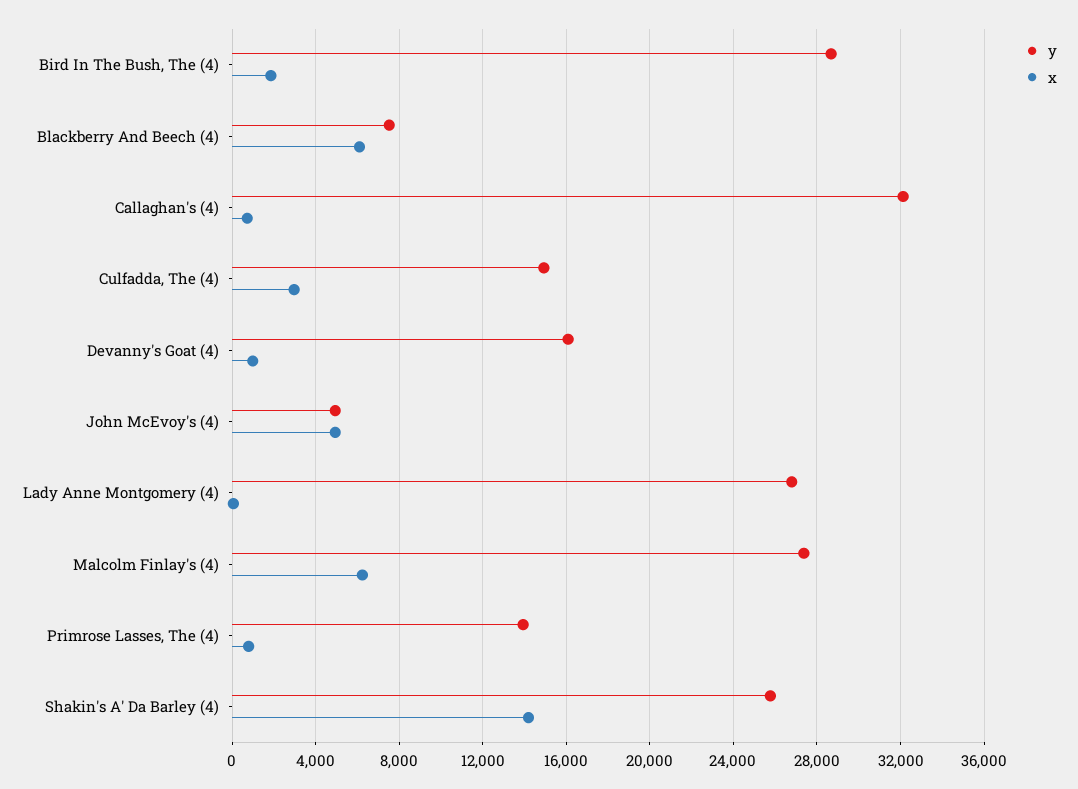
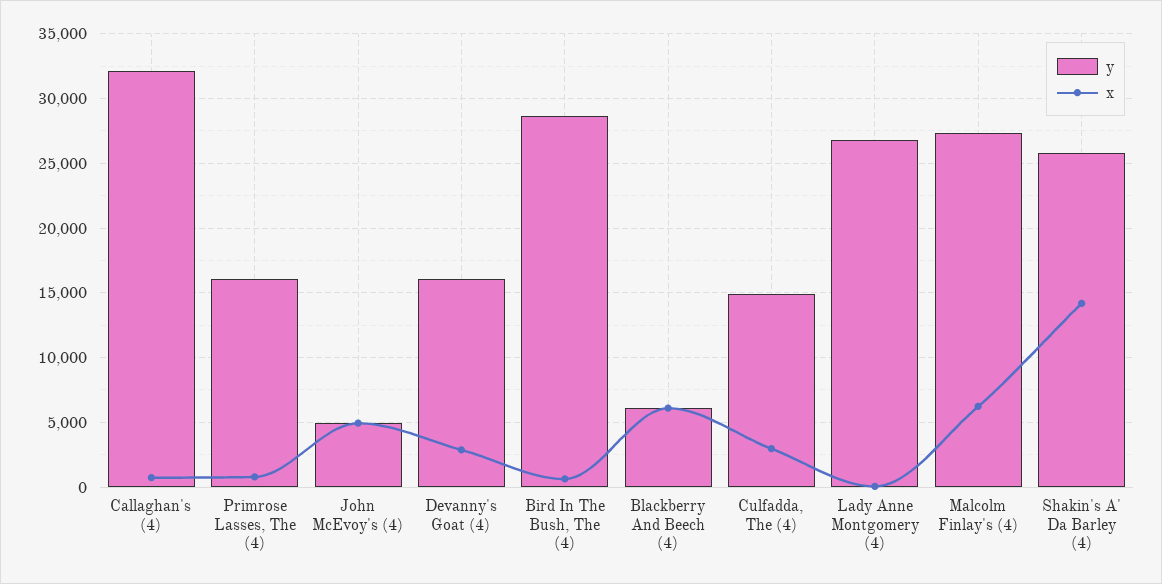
  {
    "y": {
      "Bird In The Bush, The (4)": 28500,
-     "Blackberry And Beech (4)": 7500,
+     "Blackberry And Beech (4)": 6000,
      "Callaghan's (4)": 32000,
      "Culfadda, The (4)": 15000,
      "Devanny's Goat (4)": 16000,
      "John McEvoy's (4)": 5000,
      "Lady Anne Montgomery (4)": 27000,
      "Malcolm Finlay's (4)": 27500,
-     "Primrose Lasses, The (4)": 14000,
+     "Primrose Lasses, The (4)": 16000,
      "Shakin's A' Da Barley (4)": 26000
    },
    "x": {
-     "Bird In The Bush, The (4)": 2000,
+     "Bird In The Bush, The (4)": 500,
      "Blackberry And Beech (4)": 6000,
      "Callaghan's (4)": 500,
      "Culfadda, The (4)": 3000,
-     "Devanny's Goat (4)": 1000,
+     "Devanny's Goat (4)": 3000,
      "John McEvoy's (4)": 5000,
      "Lady Anne Montgomery (4)": 0,
      "Malcolm Finlay's (4)": 6000,
      "Primrose Lasses, The (4)": 1000,
      "Shakin's A' Da Barley (4)": 14000
    }
  }

